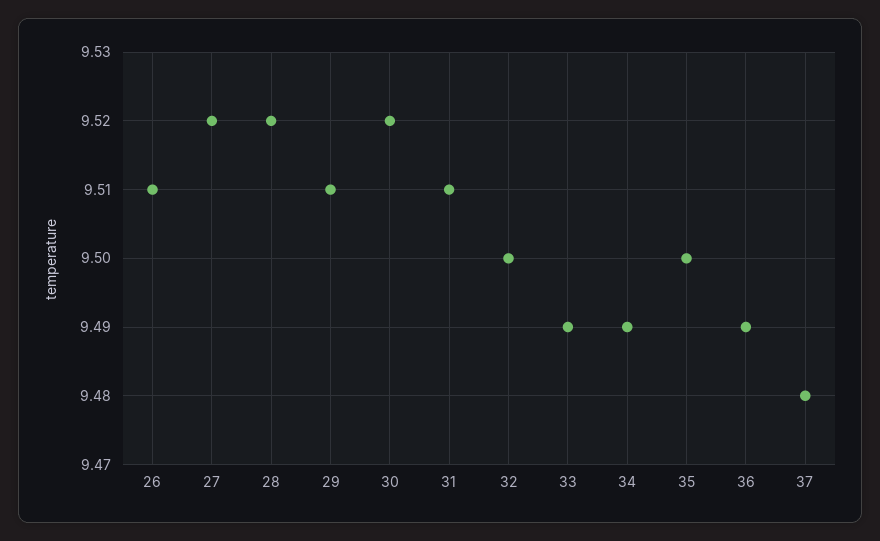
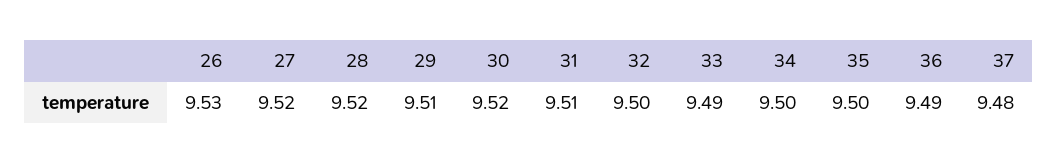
  {
-   "26": 9.51,
+   "26": 9.53,
    "27": 9.52,
    "28": 9.52,
    "29": 9.51,
    "30": 9.52,
    "31": 9.51,
    "32": 9.5,
    "33": 9.49,
-   "34": 9.49,
+   "34": 9.5,
    "35": 9.5,
    "36": 9.49,
    "37": 9.48
  }

